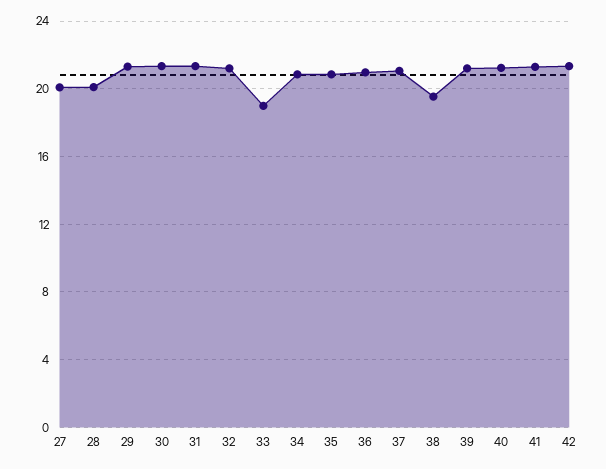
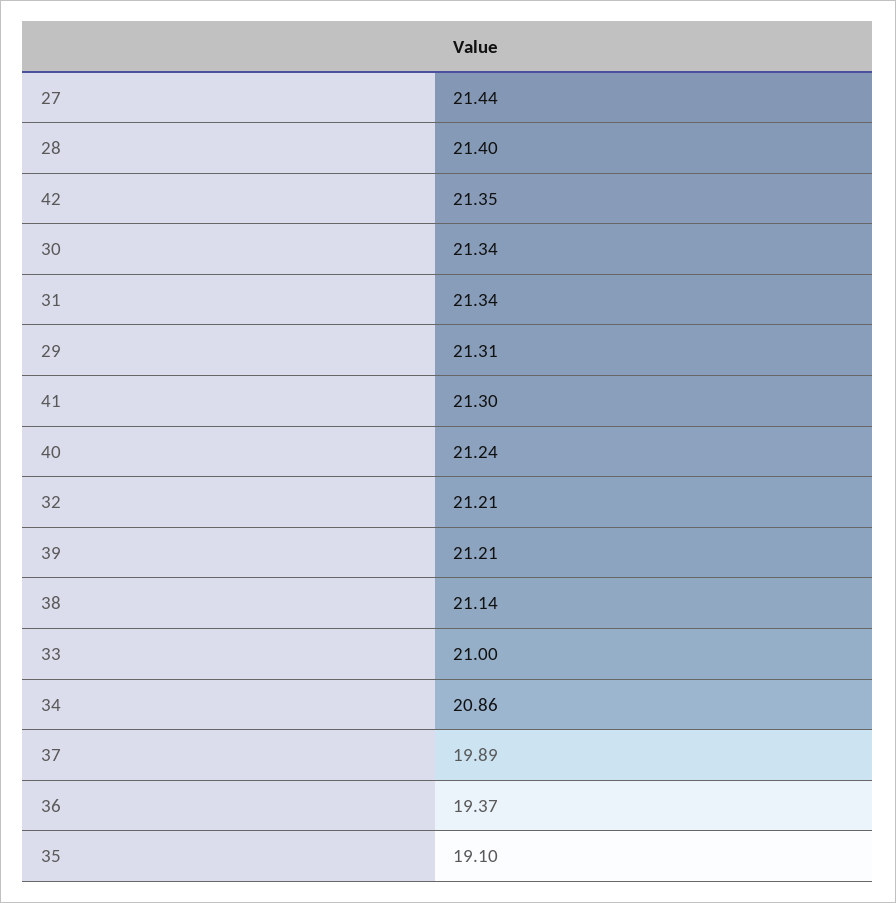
  {
-   "27": 20,
+   "27": 21.44,
-   "28": 20,
+   "28": 21.4,
    "29": 21.31,
    "30": 21.34,
    "31": 21.34,
    "32": 21.21,
-   "33": 19,
+   "33": 21,
    "34": 20.86,
-   "35": 21,
+   "35": 19.1,
-   "36": 21,
+   "36": 19.37,
-   "37": 21,
+   "37": 19.89,
-   "38": 19.5,
+   "38": 21.14,
    "39": 21.21,
    "40": 21.24,
    "41": 21.3,
    "42": 21.35
  }

